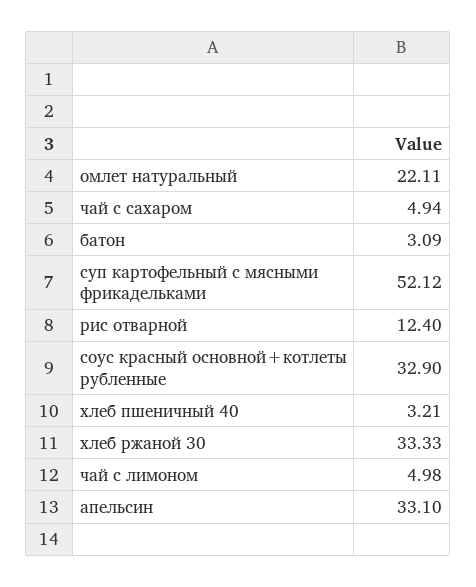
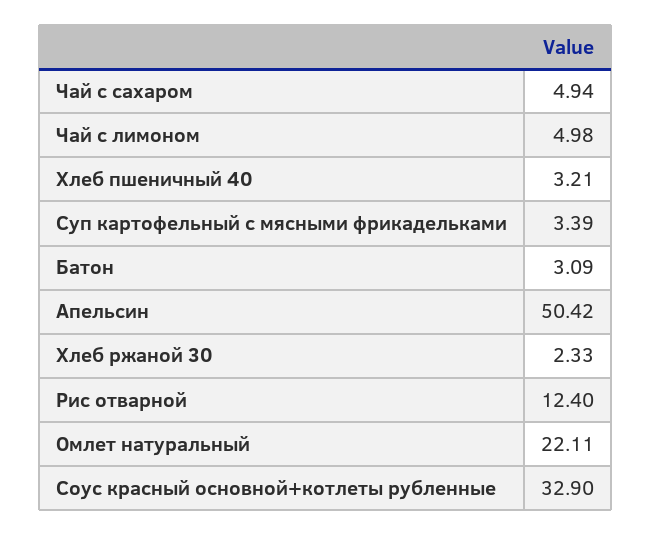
  {
    "омлет натуральный": 22.11,
    "чай с сахаром": 4.94,
    "батон": 3.09,
-   "суп картофельный с мясными фрикадельками": 52.12,
+   "суп картофельный с мясными фрикадельками": 3.39,
    "рис отварной": 12.4,
    "соус красный основной+котлеты рубленные": 32.9,
    "хлеб пшеничный 40": 3.21,
-   "хлеб ржаной 30": 33.33,
+   "хлеб ржаной 30": 2.33,
    "чай с лимоном": 4.98,
-   "апельсин": 33.1
+   "апельсин": 50.42
  }

